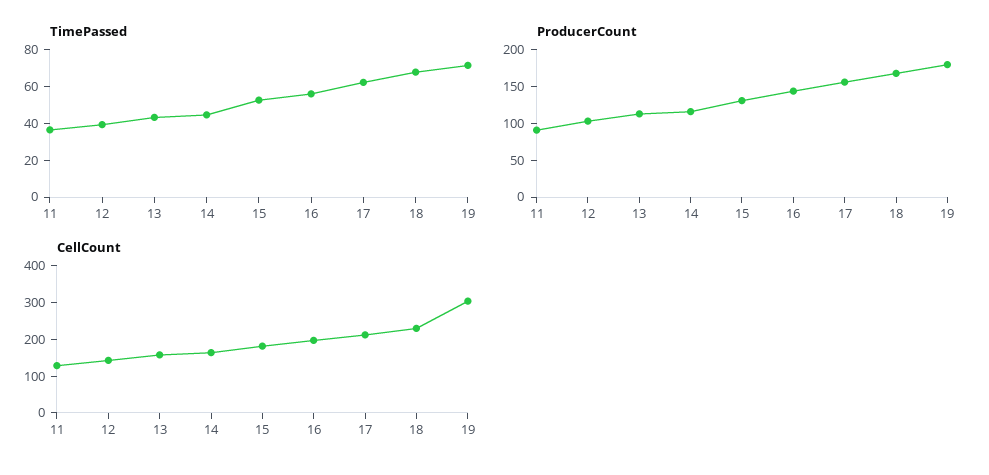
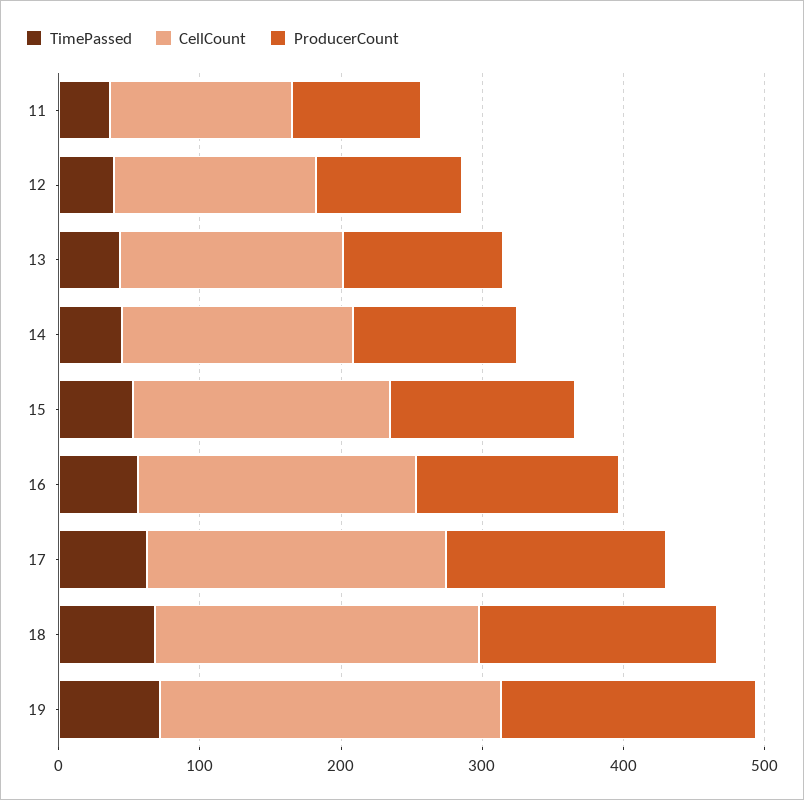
  {
    "TimePassed": {
      "11": 35,
      "12": 40,
      "13": 45,
      "14": 45,
      "15": 55,
      "16": 55,
      "17": 60,
      "18": 70,
      "19": 70
    },
    "ProducerCount": {
      "11": 100,
      "12": 100,
      "13": 120,
      "14": 120,
      "15": 140,
      "16": 140,
      "17": 160,
      "18": 160,
      "19": 180
    },
    "CellCount": {
      "11": 120,
      "12": 140,
      "13": 160,
      "14": 160,
      "15": 180,
      "16": 200,
      "17": 220,
      "18": 240,
-     "19": 300
+     "19": 240
    }
  }

